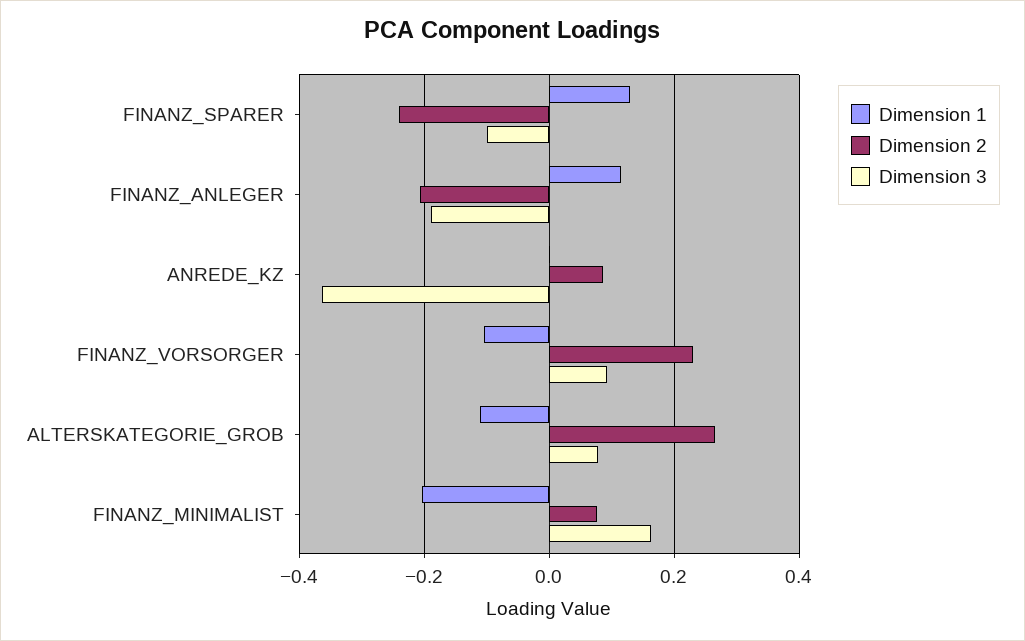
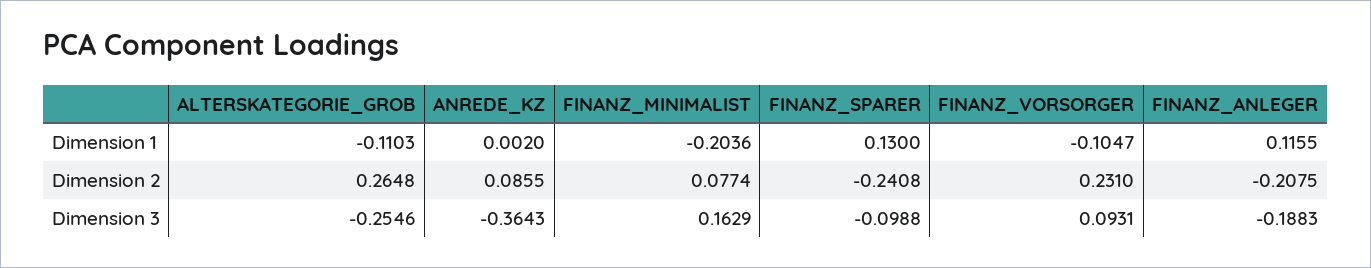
  {
    "Dimension 1": {
      "FINANZ_SPARER": 0.13,
      "FINANZ_ANLEGER": 0.1155,
      "ANREDE_KZ": 0.002,
      "FINANZ_VORSORGER": -0.1047,
      "ALTERSKATEGORIE_GROB": -0.1103,
      "FINANZ_MINIMALIST": -0.2036
    },
    "Dimension 2": {
      "FINANZ_SPARER": -0.2408,
      "FINANZ_ANLEGER": -0.2075,
      "ANREDE_KZ": 0.0855,
      "FINANZ_VORSORGER": 0.231,
      "ALTERSKATEGORIE_GROB": 0.2648,
      "FINANZ_MINIMALIST": 0.0774
    },
    "Dimension 3": {
      "FINANZ_SPARER": -0.0988,
      "FINANZ_ANLEGER": -0.1883,
      "ANREDE_KZ": -0.3643,
      "FINANZ_VORSORGER": 0.0931,
-     "ALTERSKATEGORIE_GROB": 0.08,
+     "ALTERSKATEGORIE_GROB": -0.2546,
      "FINANZ_MINIMALIST": 0.1629
    }
  }

